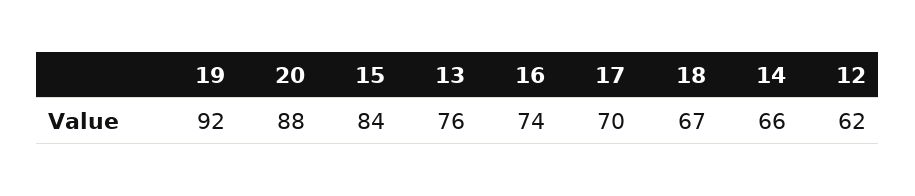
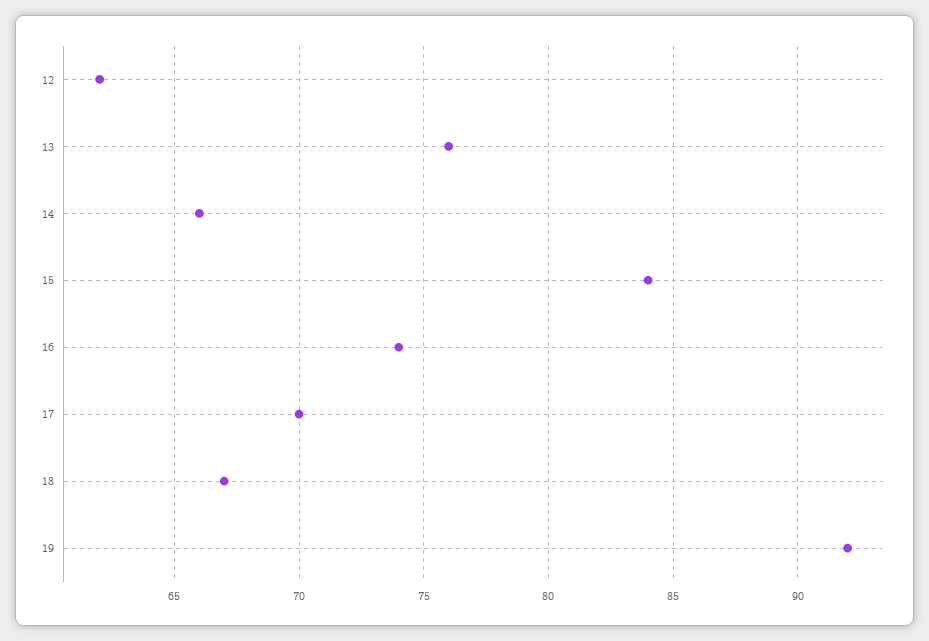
  {
    "19": 92,
-   "20": 88,
    "15": 84,
    "13": 76,
    "16": 74,
    "17": 70,
    "18": 67,
    "14": 66,
    "12": 62
  }

